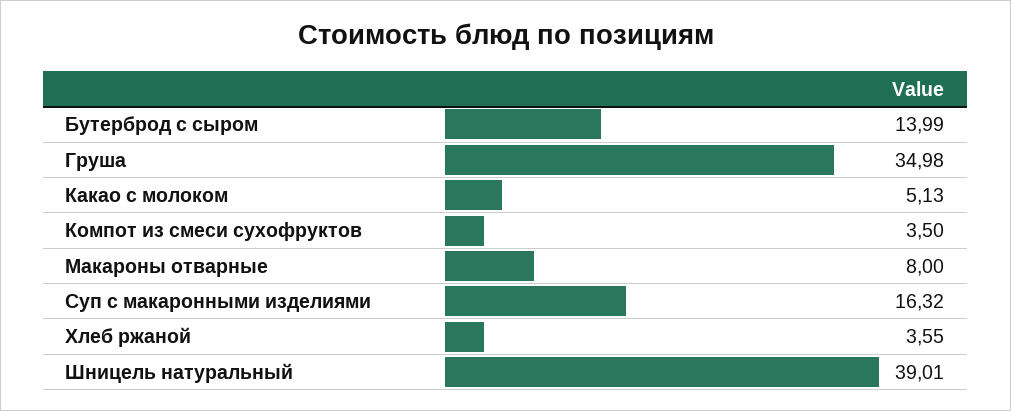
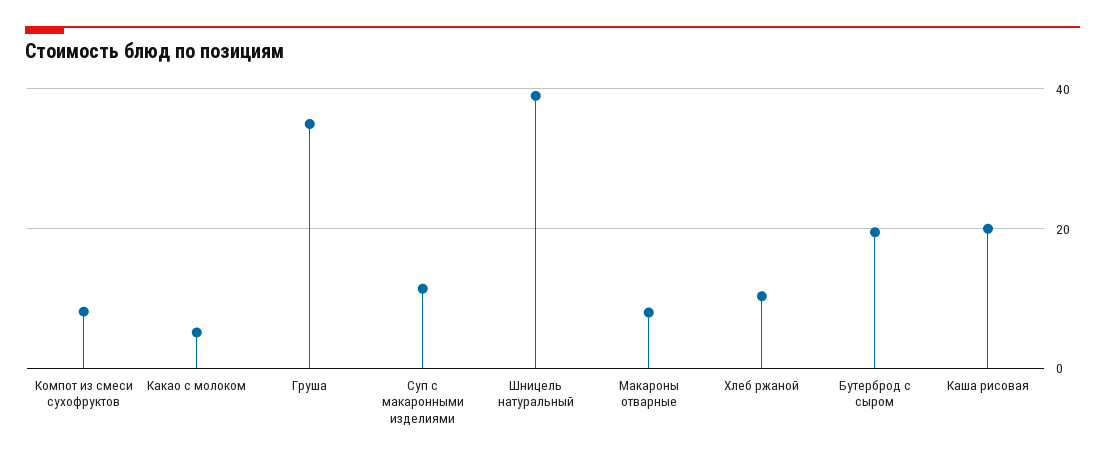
  {
-   "Бутерброд с сыром": 13.99,
+   "Бутерброд с сыром": 20,
    "Груша": 34.98,
    "Какао с молоком": 5.13,
-   "Компот из смеси сухофруктов": 3.5,
+   "Компот из смеси сухофруктов": 8,
    "Макароны отварные": 8,
-   "Суп с макаронными изделиями": 16.32,
+   "Суп с макаронными изделиями": 12,
-   "Хлеб ржаной": 3.55,
+   "Хлеб ржаной": 10,
-   "Шницель натуральный": 39.01
+   "Шницель натуральный": 39.01,
+   "Каша рисовая": 20
  }

